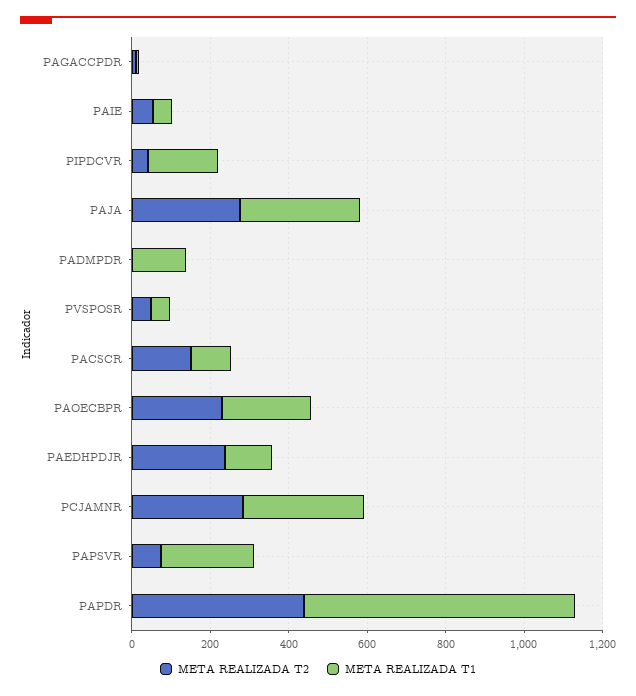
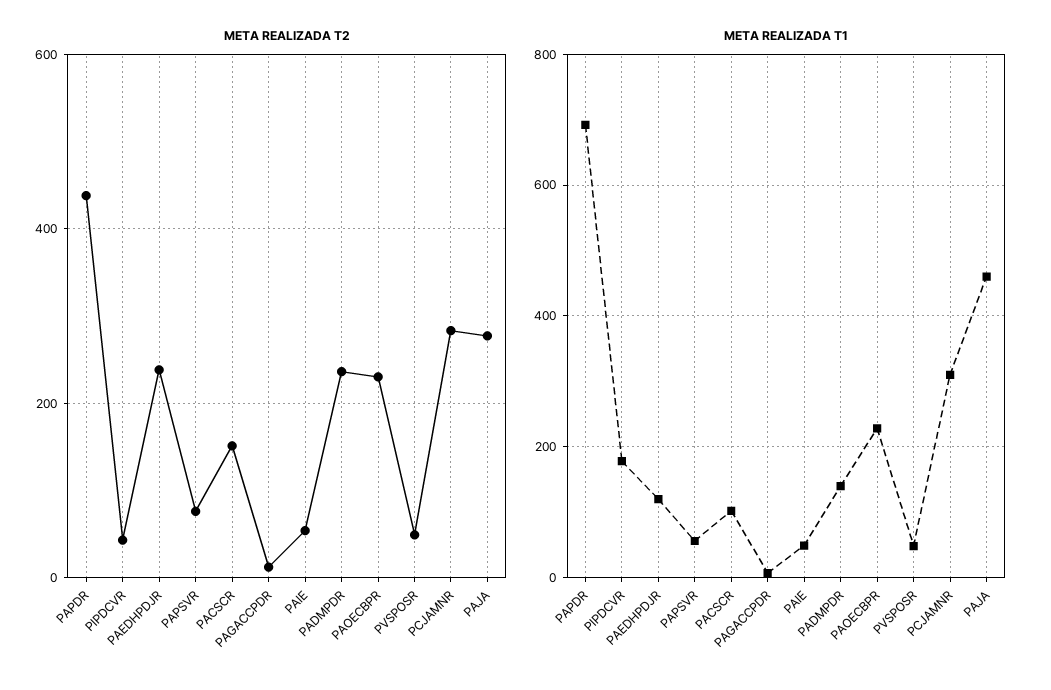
  {
    "META REALIZADA T2": {
      "PAGACCPDR": 20,
      "PAIE": 60,
      "PIPDCVR": 40,
      "PAJA": 280,
-     "PADMPDR": 0,
+     "PADMPDR": 240,
      "PVSPOSR": 40,
      "PACSCR": 160,
      "PAOECBPR": 240,
      "PAEDHPDJR": 240,
      "PCJAMNR": 280,
      "PAPSVR": 80,
      "PAPDR": 440
    },
    "META REALIZADA T1": {
      "PAGACCPDR": 0,
      "PAIE": 40,
      "PIPDCVR": 180,
-     "PAJA": 300,
+     "PAJA": 460,
      "PADMPDR": 140,
      "PVSPOSR": 40,
      "PACSCR": 100,
      "PAOECBPR": 220,
      "PAEDHPDJR": 120,
      "PCJAMNR": 320,
-     "PAPSVR": 250,
+     "PAPSVR": 60,
      "PAPDR": 700
    }
  }

